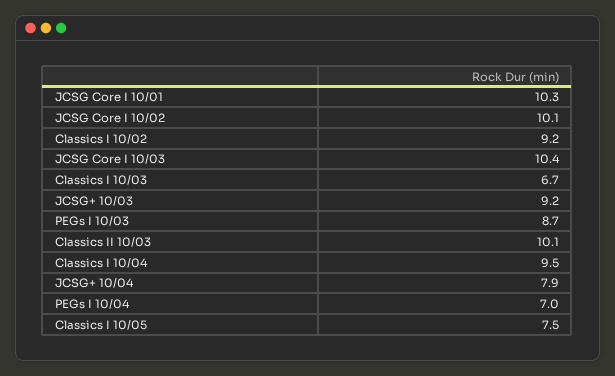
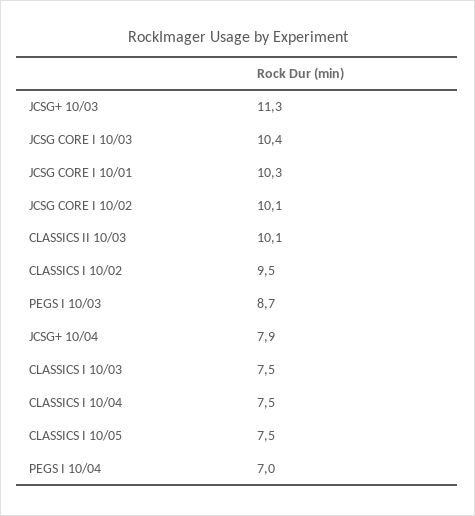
  {
    "JCSG Core I 10/01": 10.3,
    "JCSG Core I 10/02": 10.1,
-   "Classics I 10/02": 9.2,
+   "Classics I 10/02": 9.5,
    "JCSG Core I 10/03": 10.4,
-   "Classics I 10/03": 6.7,
+   "Classics I 10/03": 7.5,
-   "JCSG+ 10/03": 9.2,
+   "JCSG+ 10/03": 11.3,
    "PEGs I 10/03": 8.7,
    "Classics II 10/03": 10.1,
-   "Classics I 10/04": 9.5,
+   "Classics I 10/04": 7.5,
    "JCSG+ 10/04": 7.9,
    "PEGs I 10/04": 7,
    "Classics I 10/05": 7.5
  }

